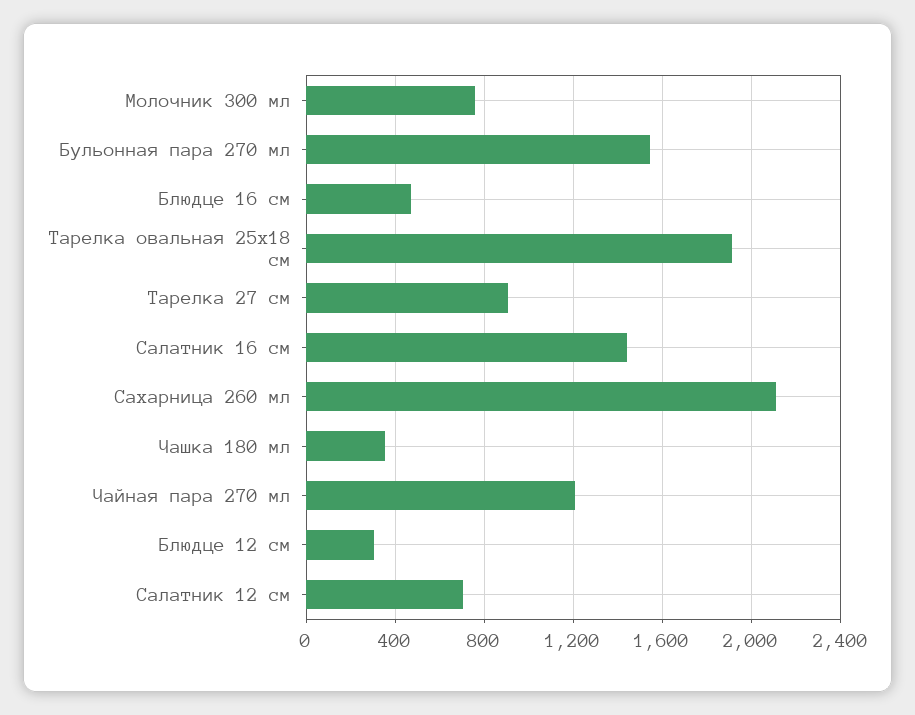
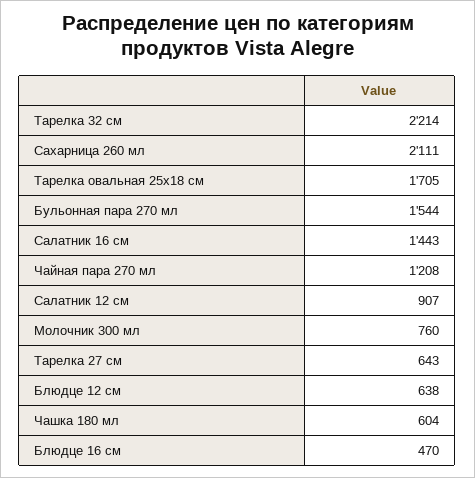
  {
    "Молочник 300 мл": 760,
    "Бульонная пара 270 мл": 1544,
    "Блюдце 16 см": 470,
-   "Тарелка овальная 25х18 см": 1900,
+   "Тарелка овальная 25х18 см": 1705,
-   "Тарелка 27 см": 900,
+   "Тарелка 27 см": 643,
    "Салатник 16 см": 1443,
    "Сахарница 260 мл": 2111,
-   "Чашка 180 мл": 350,
+   "Чашка 180 мл": 604,
    "Чайная пара 270 мл": 1208,
-   "Блюдце 12 см": 300,
+   "Блюдце 12 см": 638,
-   "Салатник 12 см": 700
+   "Салатник 12 см": 907,
+   "Тарелка 32 см": 2214
  }

